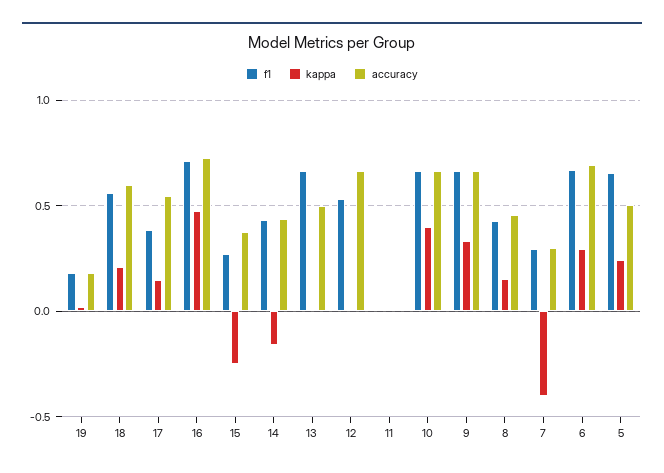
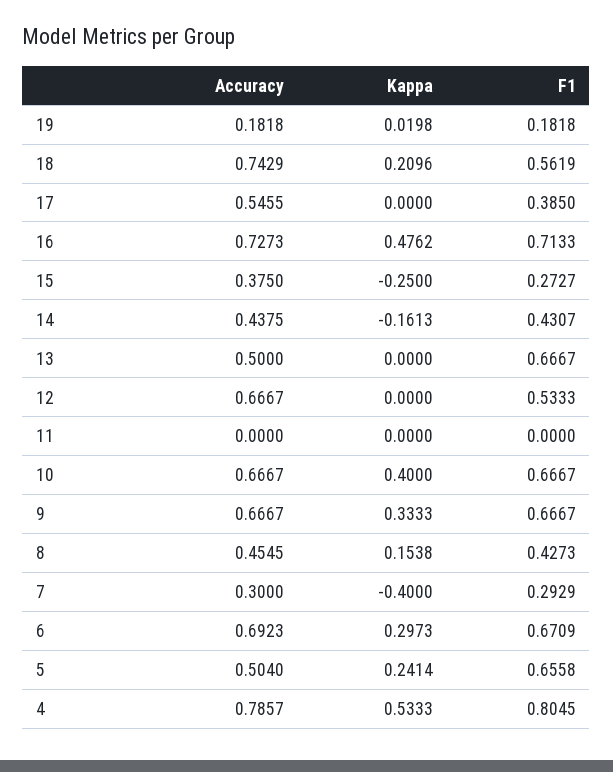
  {
    "f1": {
      "19": 0.1818,
      "18": 0.5619,
      "17": 0.385,
      "16": 0.7133,
      "15": 0.2727,
      "14": 0.4307,
      "13": 0.6667,
      "12": 0.5333,
      "11": 0,
      "10": 0.6667,
      "9": 0.6667,
      "8": 0.4273,
      "7": 0.2929,
      "6": 0.6709,
-     "5": 0.6558
+     "5": 0.6558,
+     "4": 0.8045
    },
    "kappa": {
      "19": 0.0198,
      "18": 0.2096,
-     "17": 0.15,
+     "17": 0,
      "16": 0.4762,
      "15": -0.25,
      "14": -0.1613,
      "13": 0,
      "12": 0,
      "11": 0,
      "10": 0.4,
      "9": 0.3333,
      "8": 0.1538,
      "7": -0.4,
      "6": 0.2973,
-     "5": 0.2414
+     "5": 0.2414,
+     "4": 0.5333
    },
    "accuracy": {
      "19": 0.1818,
-     "18": 0.6,
+     "18": 0.7429,
      "17": 0.5455,
      "16": 0.7273,
      "15": 0.375,
      "14": 0.4375,
      "13": 0.5,
      "12": 0.6667,
      "11": 0,
      "10": 0.6667,
      "9": 0.6667,
      "8": 0.4545,
      "7": 0.3,
      "6": 0.6923,
-     "5": 0.504
+     "5": 0.504,
+     "4": 0.7857
    }
  }

